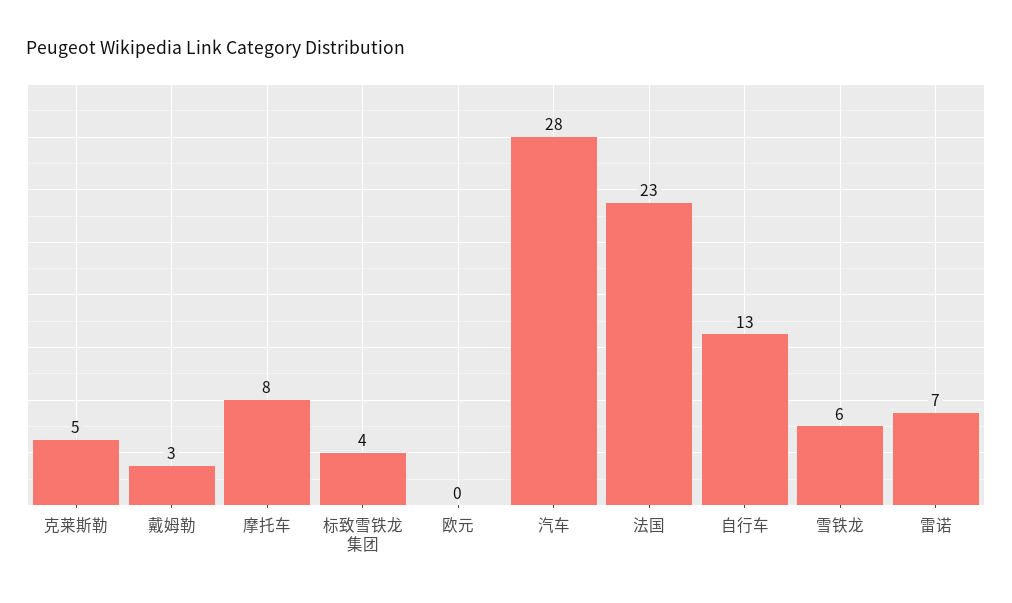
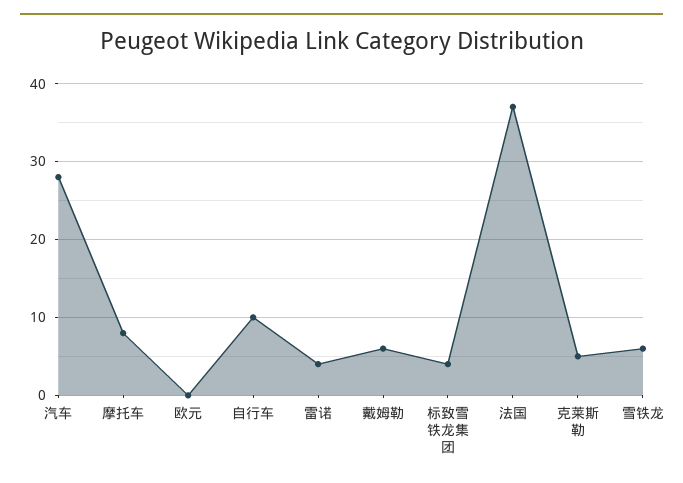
  {
    "克莱斯勒": 5,
-   "戴姆勒": 3,
+   "戴姆勒": 6,
    "摩托车": 8,
    "标致雪铁龙集团": 4,
    "欧元": 0,
    "汽车": 28,
-   "法国": 23,
+   "法国": 37,
-   "自行车": 13,
+   "自行车": 10,
    "雪铁龙": 6,
-   "雷诺": 7
+   "雷诺": 4
  }

